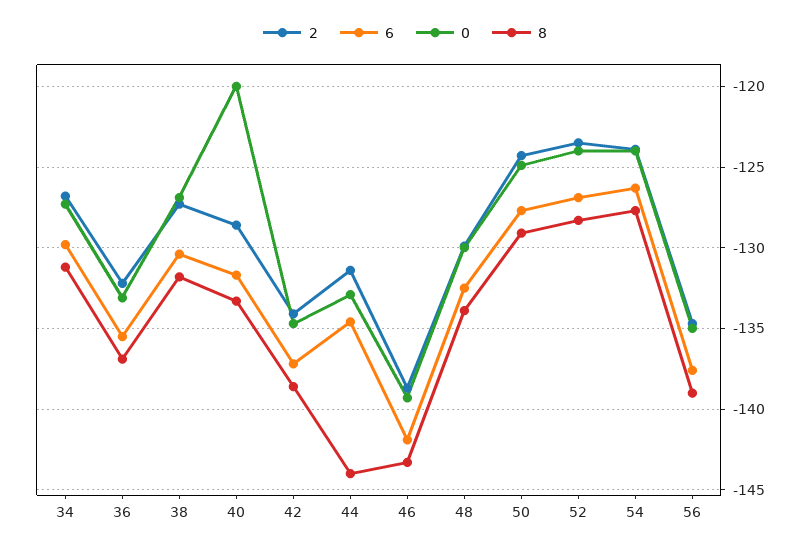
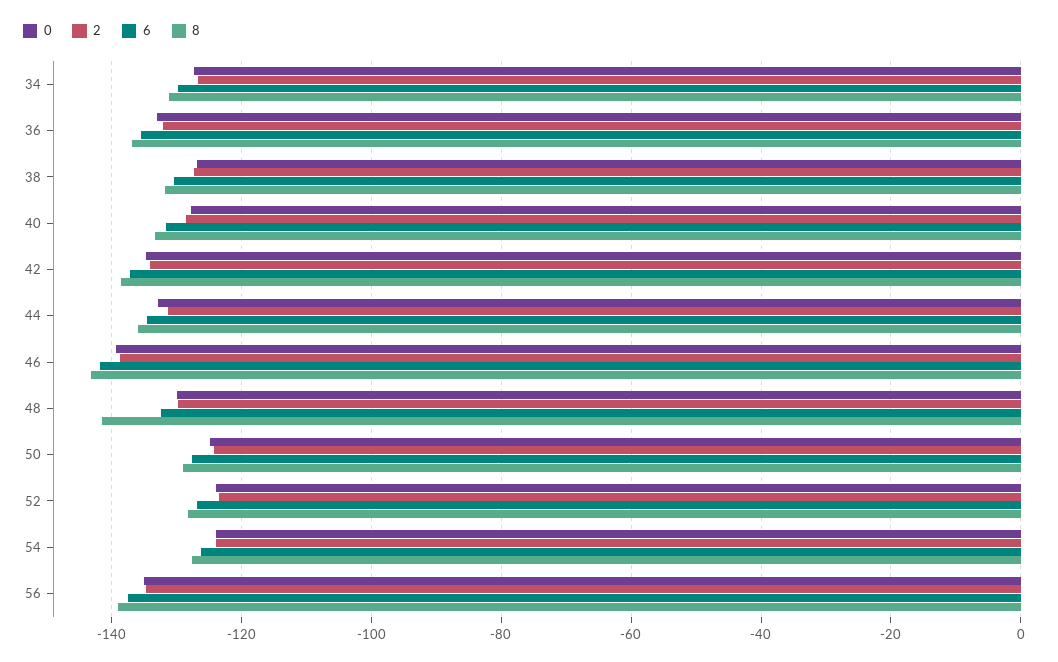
  {
    "2": {
      "34": -127,
      "36": -132,
      "38": -127.5,
      "40": -128.5,
      "42": -134,
      "44": -131.5,
      "46": -138.5,
      "48": -130,
      "50": -124.5,
      "52": -123.5,
      "54": -124,
      "56": -134.5
    },
    "6": {
      "34": -130,
      "36": -135.5,
      "38": -130.5,
      "40": -131.5,
      "42": -137,
      "44": -134.5,
      "46": -142,
      "48": -132.5,
      "50": -127.5,
      "52": -127,
      "54": -126.5,
      "56": -137.5
    },
    "0": {
      "34": -127.5,
      "36": -133,
      "38": -127,
-     "40": -120,
+     "40": -128,
      "42": -134.5,
      "44": -133,
      "46": -139.5,
      "48": -130,
      "50": -125,
      "52": -124,
      "54": -124,
      "56": -135
    },
    "8": {
      "34": -131,
      "36": -137,
      "38": -132,
      "40": -133.5,
      "42": -138.5,
-     "44": -144,
+     "44": -136,
      "46": -143.5,
-     "48": -134,
+     "48": -142,
      "50": -129,
      "52": -128.5,
      "54": -127.5,
      "56": -139
    }
  }

